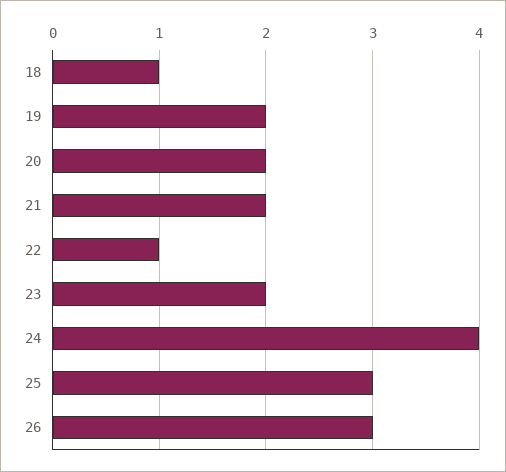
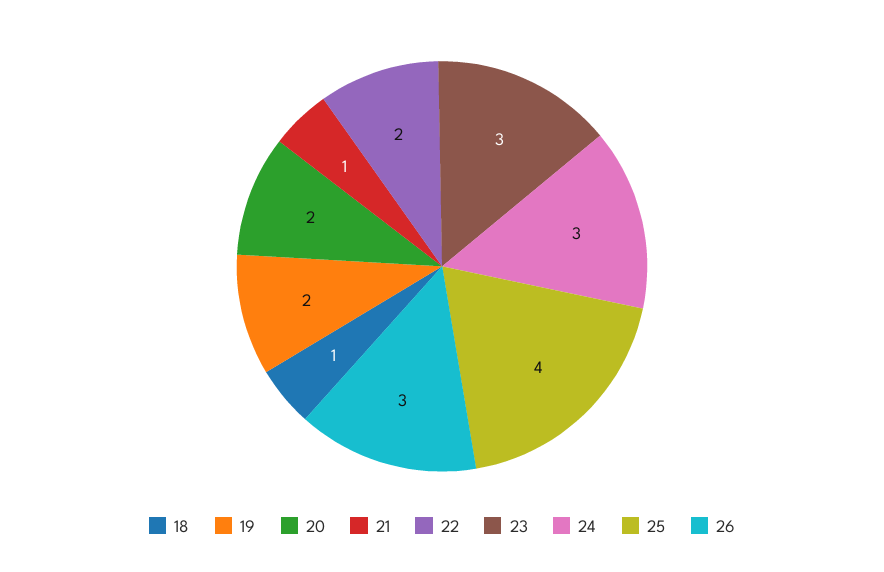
  {
    "18": 1,
    "19": 2,
    "20": 2,
-   "21": 2,
+   "21": 1,
-   "22": 1,
+   "22": 2,
-   "23": 2,
+   "23": 3,
-   "24": 4,
+   "24": 3,
-   "25": 3,
+   "25": 4,
    "26": 3
  }

